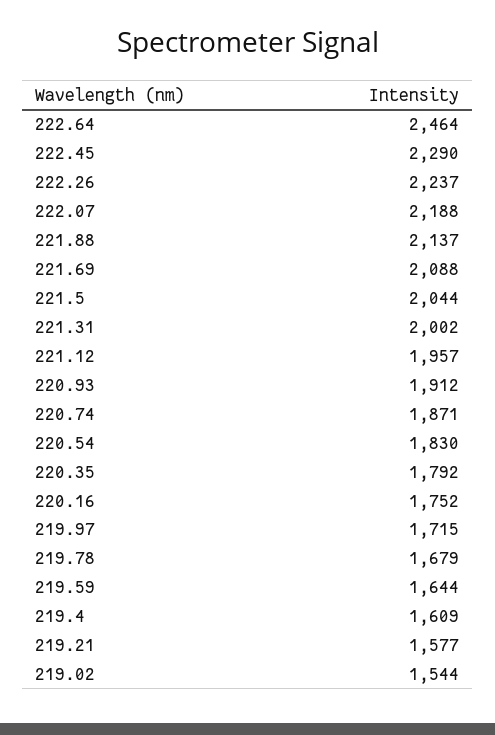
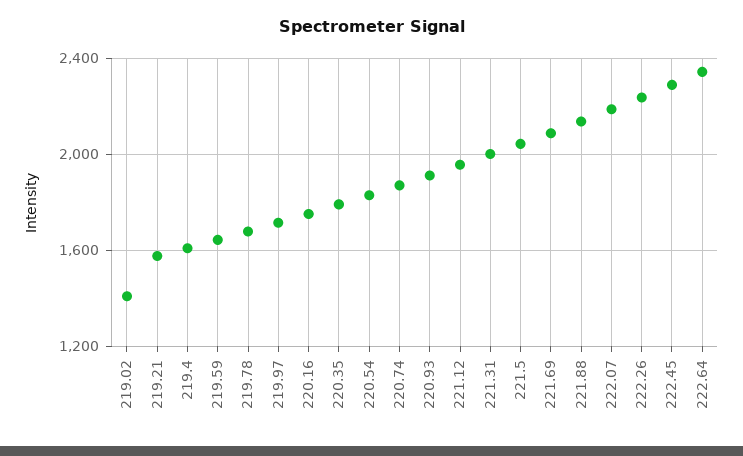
  {
-   "222.64": 2464,
+   "222.64": 2350,
    "222.45": 2290,
    "222.26": 2237,
    "222.07": 2188,
    "221.88": 2137,
    "221.69": 2088,
    "221.5": 2044,
    "221.31": 2002,
    "221.12": 1957,
    "220.93": 1912,
    "220.74": 1871,
    "220.54": 1830,
    "220.35": 1792,
    "220.16": 1752,
    "219.97": 1715,
    "219.78": 1679,
    "219.59": 1644,
    "219.4": 1609,
    "219.21": 1577,
-   "219.02": 1544
+   "219.02": 1400
  }

